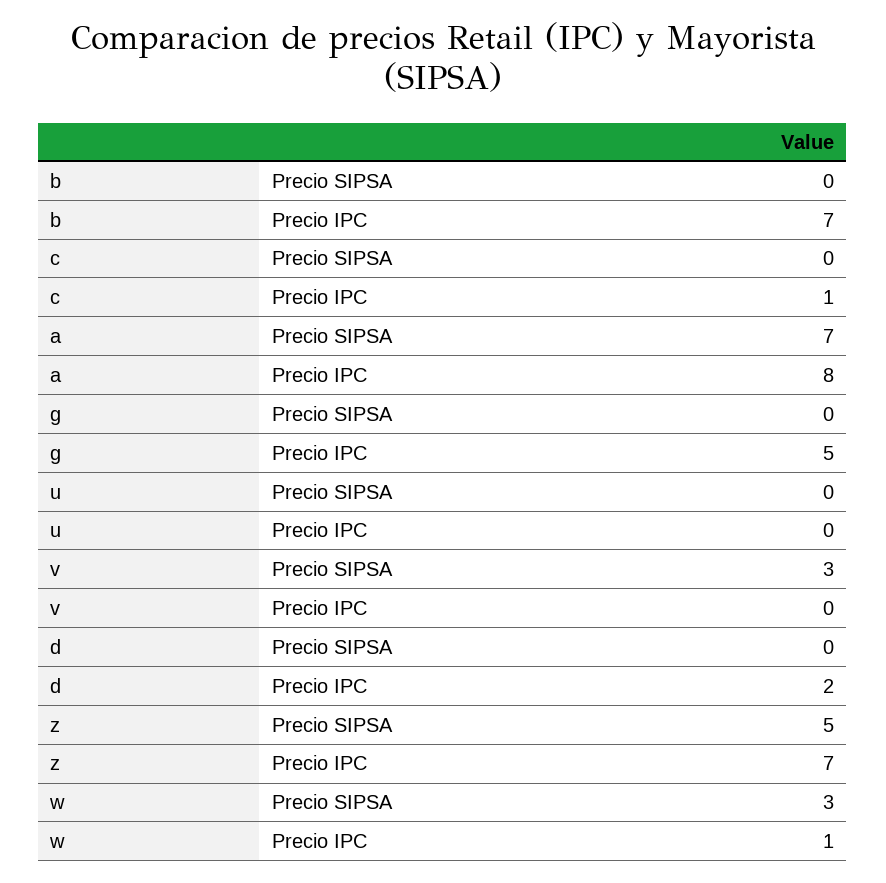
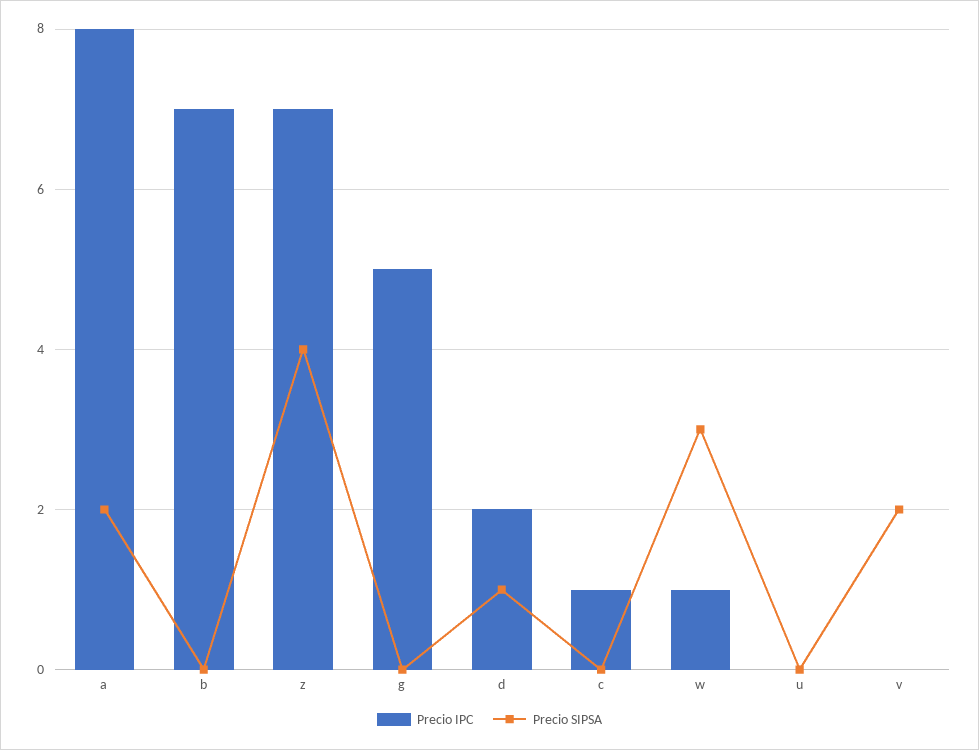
  {
    "Precio SIPSA": {
      "b": 0,
      "c": 0,
-     "a": 7,
+     "a": 2,
      "g": 0,
      "u": 0,
-     "v": 3,
+     "v": 2,
-     "d": 0,
+     "d": 1,
-     "z": 5,
+     "z": 4,
      "w": 3
    },
    "Precio IPC": {
      "b": 7,
      "c": 1,
      "a": 8,
      "g": 5,
      "u": 0,
      "v": 0,
      "d": 2,
      "z": 7,
      "w": 1
    }
  }

